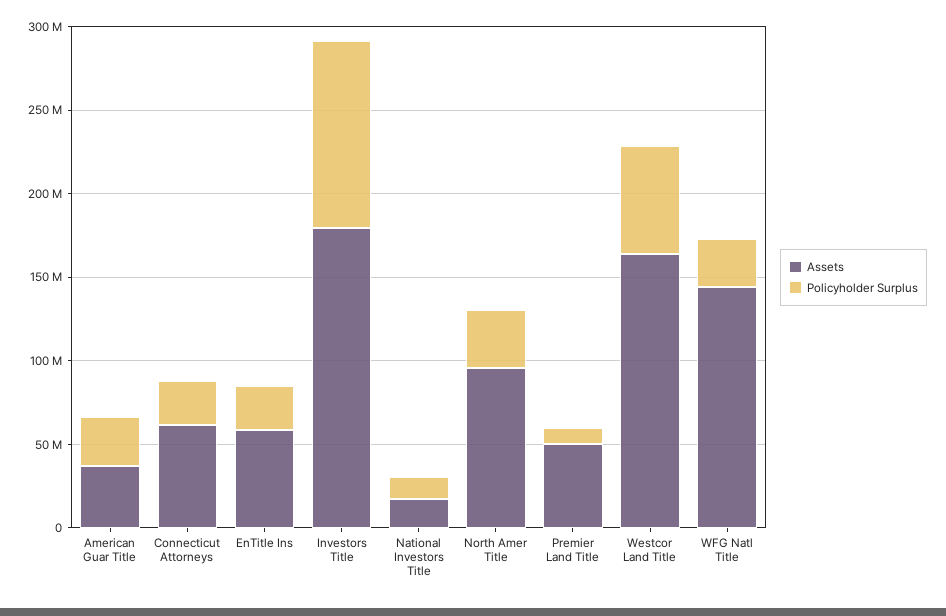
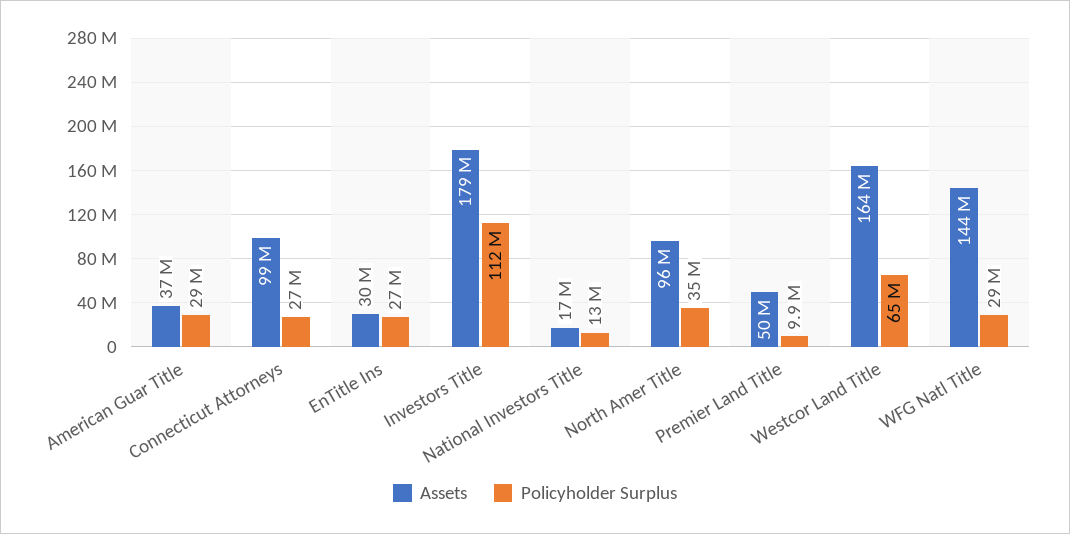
  {
    "Assets": {
      "American Guar Title": 37000000,
-     "Connecticut Attorneys": 60000000,
+     "Connecticut Attorneys": 99000000,
-     "EnTitle Ins": 60000000,
+     "EnTitle Ins": 30000000,
      "Investors Title": 179000000,
      "National Investors Title": 17000000,
      "North Amer Title": 96000000,
      "Premier Land Title": 50000000,
      "Westcor Land Title": 164000000,
      "WFG Natl Title": 144000000
    },
    "Policyholder Surplus": {
      "American Guar Title": 29000000,
      "Connecticut Attorneys": 27000000,
      "EnTitle Ins": 27000000,
      "Investors Title": 112000000,
      "National Investors Title": 13000000,
      "North Amer Title": 35000000,
      "Premier Land Title": 9900000,
      "Westcor Land Title": 65000000,
      "WFG Natl Title": 29000000
    }
  }

